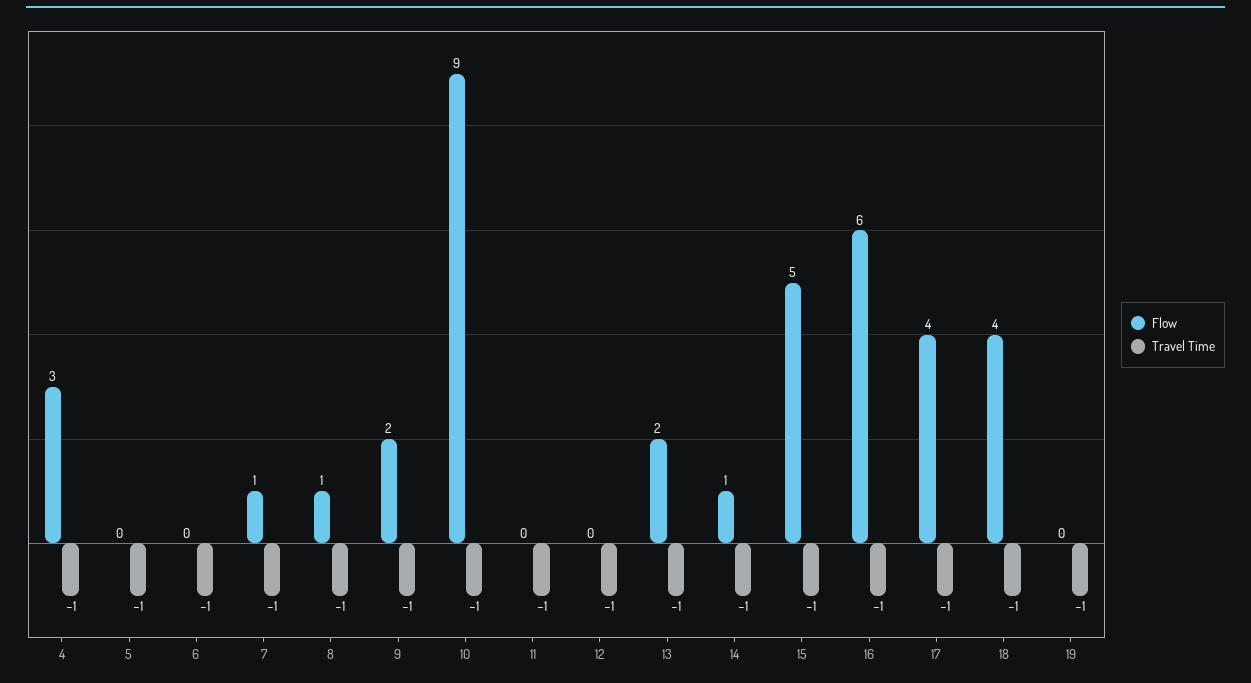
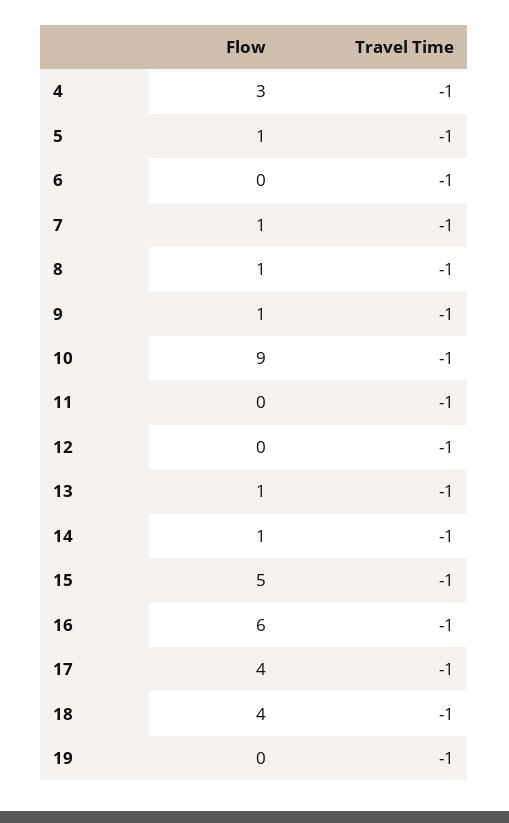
  {
    "Flow": {
      "4": 3,
-     "5": 0,
+     "5": 1,
      "6": 0,
      "7": 1,
      "8": 1,
-     "9": 2,
+     "9": 1,
      "10": 9,
      "11": 0,
      "12": 0,
-     "13": 2,
+     "13": 1,
      "14": 1,
      "15": 5,
      "16": 6,
      "17": 4,
      "18": 4,
      "19": 0
    },
    "Travel Time": {
      "4": -1,
      "5": -1,
      "6": -1,
      "7": -1,
      "8": -1,
      "9": -1,
      "10": -1,
      "11": -1,
      "12": -1,
      "13": -1,
      "14": -1,
      "15": -1,
      "16": -1,
      "17": -1,
      "18": -1,
      "19": -1
    }
  }

